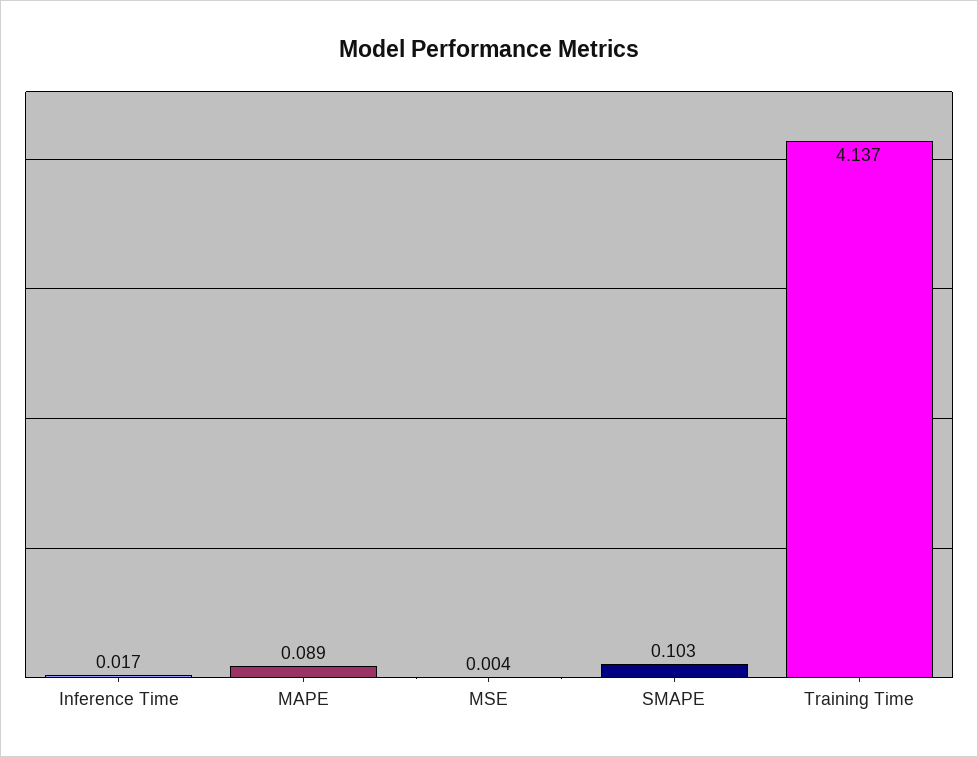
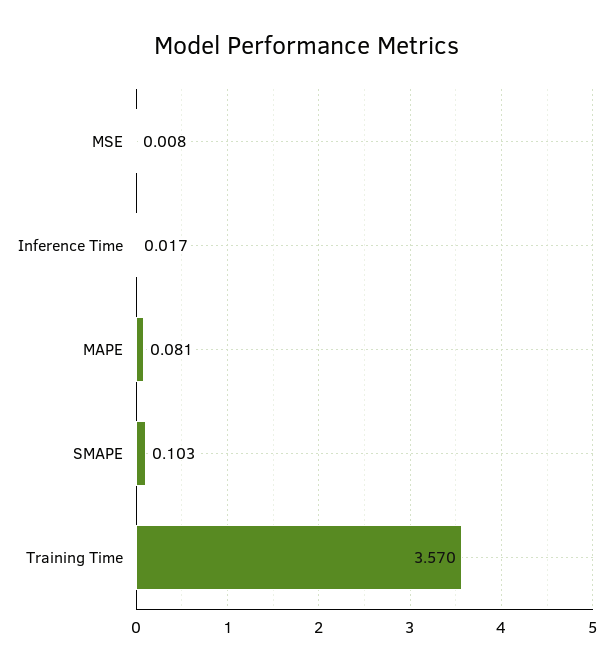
  {
    "Inference Time": 0.017,
-   "MAPE": 0.089,
+   "MAPE": 0.081,
-   "MSE": 0.004,
+   "MSE": 0.008,
    "SMAPE": 0.103,
-   "Training Time": 4.137
+   "Training Time": 3.57
  }

